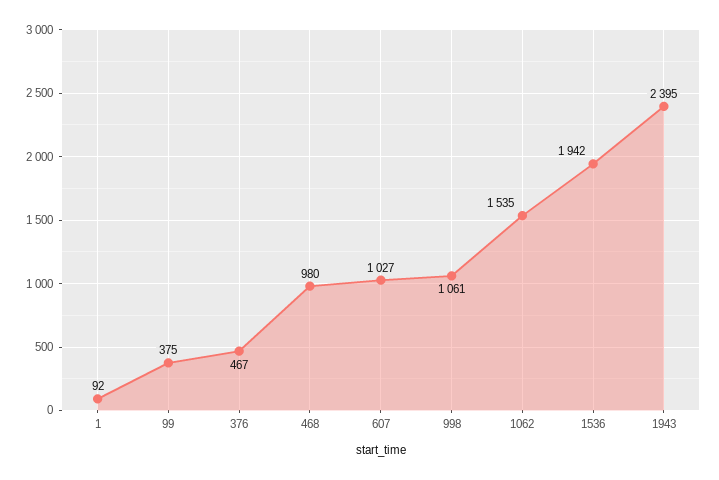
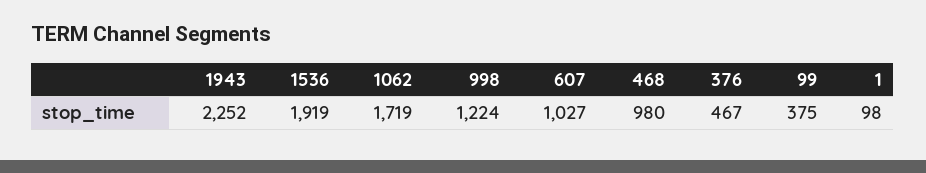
  {
-   "1": 92,
+   "1": 98,
    "99": 375,
    "376": 467,
    "468": 980,
    "607": 1027,
-   "998": 1061,
+   "998": 1224,
-   "1062": 1535,
+   "1062": 1719,
-   "1536": 1942,
+   "1536": 1919,
-   "1943": 2395
+   "1943": 2252
  }

